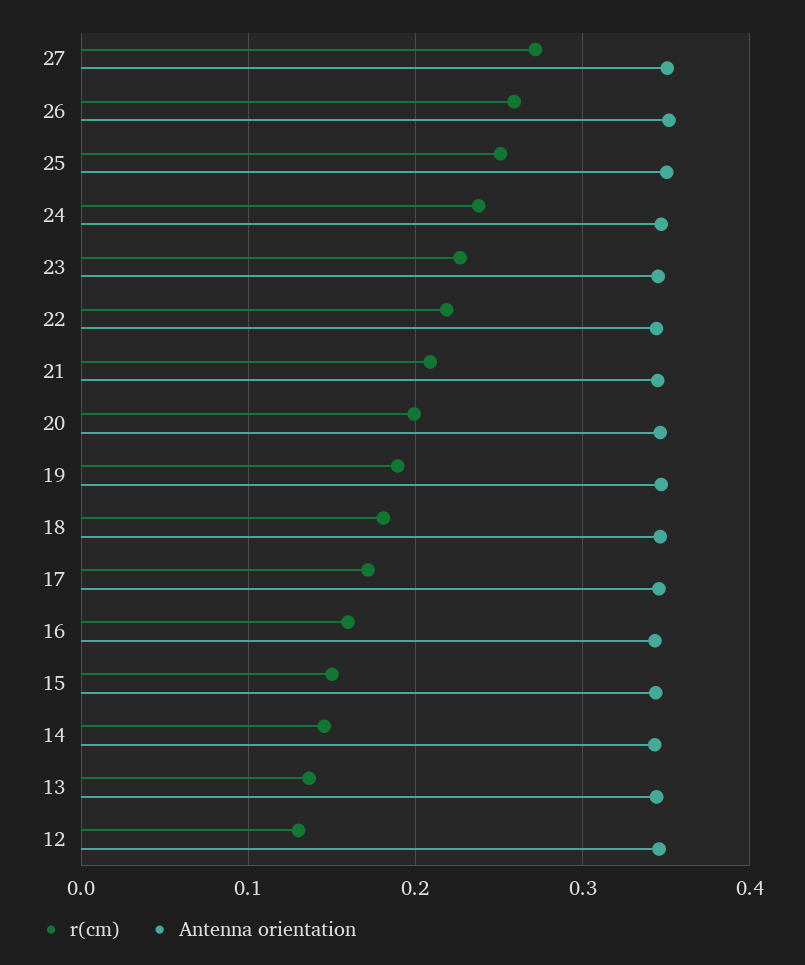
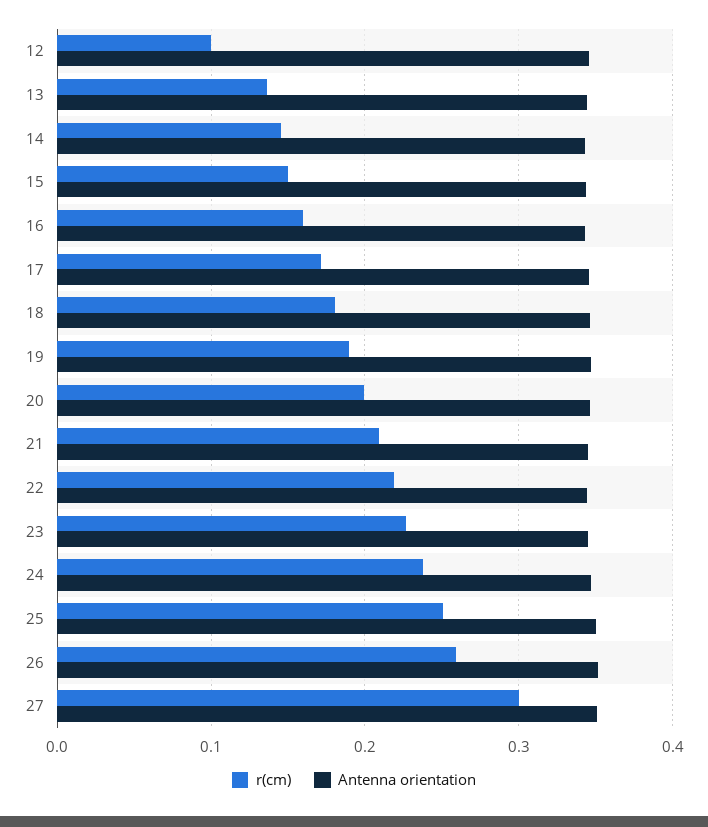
  {
    "r(cm)": {
-     "27": 0.27,
+     "27": 0.3,
      "26": 0.26,
      "25": 0.25,
      "24": 0.24,
      "23": 0.23,
      "22": 0.22,
      "21": 0.21,
      "20": 0.2,
      "19": 0.19,
      "18": 0.18,
      "17": 0.17,
      "16": 0.16,
      "15": 0.15,
      "14": 0.15,
      "13": 0.14,
-     "12": 0.13
+     "12": 0.1
    },
    "Antenna orientation": {
      "27": 0.35,
      "26": 0.35,
      "25": 0.35,
      "24": 0.35,
      "23": 0.35,
      "22": 0.34,
      "21": 0.34,
      "20": 0.35,
      "19": 0.35,
      "18": 0.35,
      "17": 0.35,
      "16": 0.34,
      "15": 0.34,
      "14": 0.34,
      "13": 0.34,
      "12": 0.35
    }
  }

